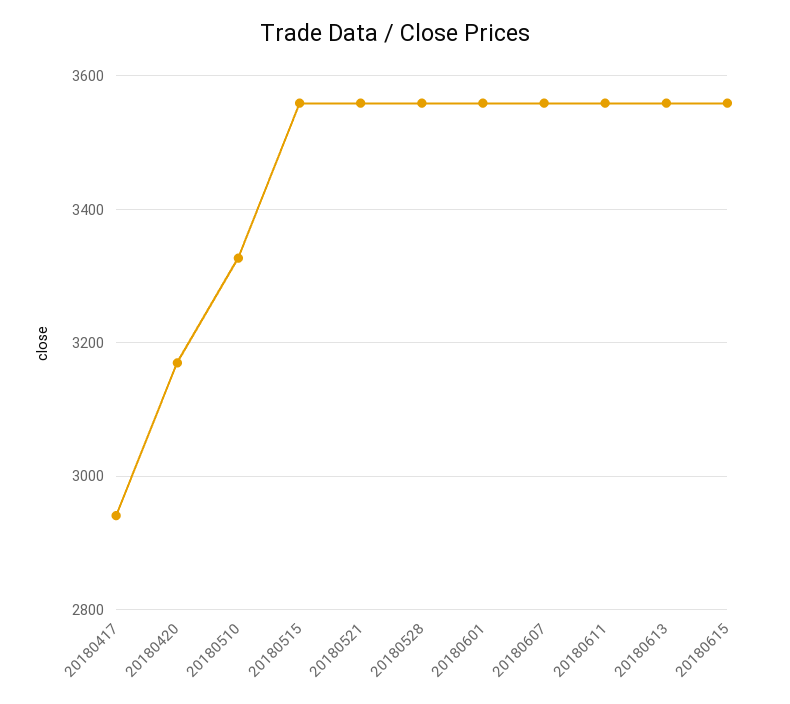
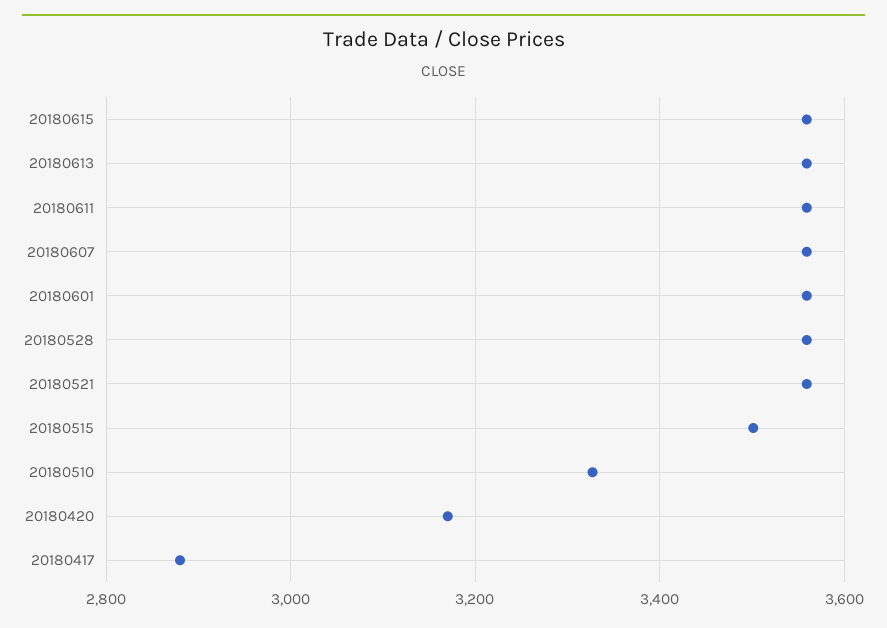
  {
-   "20180417": 2940,
+   "20180417": 2880,
    "20180420": 3180,
    "20180510": 3320,
-   "20180515": 3560,
+   "20180515": 3500,
    "20180521": 3560,
    "20180528": 3560,
    "20180601": 3560,
    "20180607": 3560,
    "20180611": 3560,
    "20180613": 3560,
    "20180615": 3560
  }

